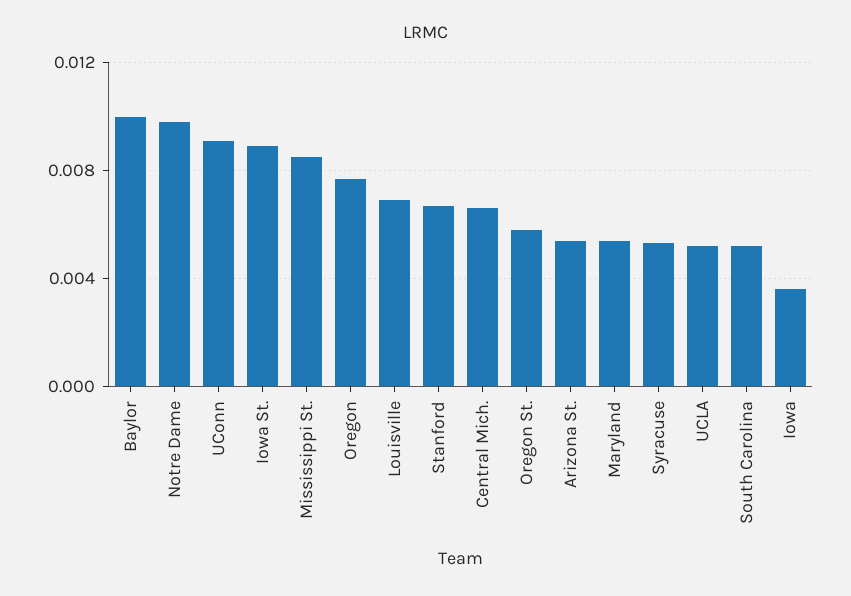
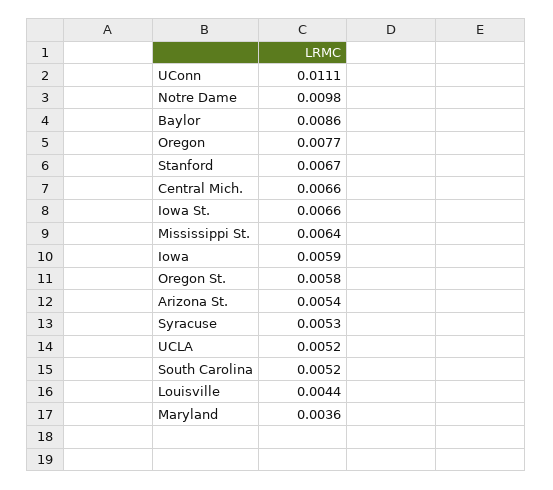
  {
-   "Baylor": 0.01,
+   "Baylor": 0.0086,
    "Notre Dame": 0.0098,
-   "UConn": 0.009,
+   "UConn": 0.0111,
-   "Iowa St.": 0.009,
+   "Iowa St.": 0.0066,
-   "Mississippi St.": 0.0085,
+   "Mississippi St.": 0.0064,
    "Oregon": 0.0077,
-   "Louisville": 0.007,
+   "Louisville": 0.0044,
    "Stanford": 0.0067,
    "Central Mich.": 0.0066,
    "Oregon St.": 0.0058,
    "Arizona St.": 0.0054,
-   "Maryland": 0.0055,
+   "Maryland": 0.0036,
    "Syracuse": 0.0053,
    "UCLA": 0.0052,
    "South Carolina": 0.0052,
-   "Iowa": 0.0035
+   "Iowa": 0.0059
  }

